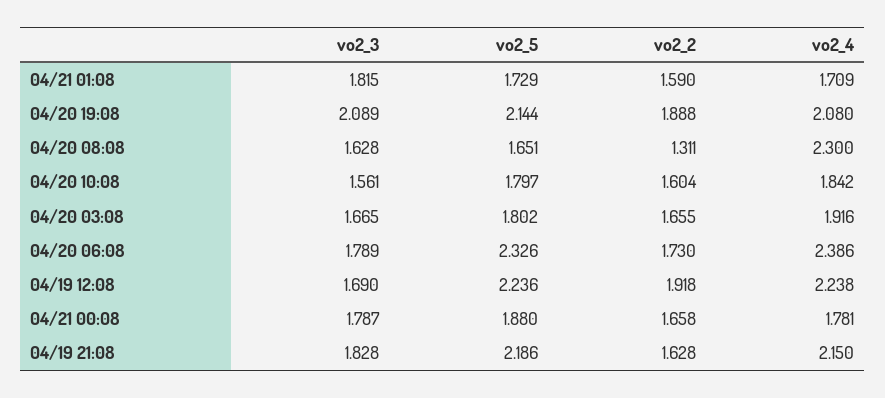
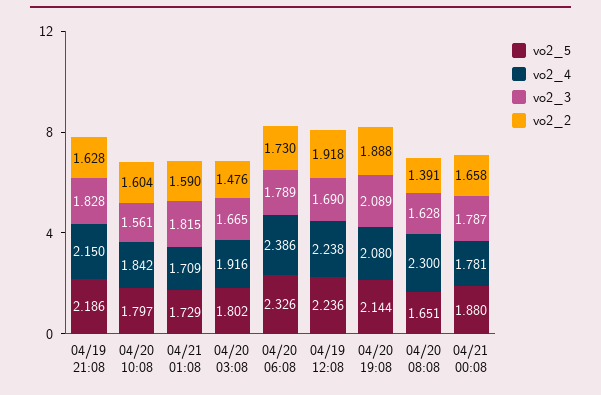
  {
    "vo2_3": {
      "04/21 01:08": 1.815,
      "04/20 19:08": 2.089,
      "04/20 08:08": 1.628,
      "04/20 10:08": 1.561,
      "04/20 03:08": 1.665,
      "04/20 06:08": 1.789,
      "04/19 12:08": 1.69,
      "04/21 00:08": 1.787,
      "04/19 21:08": 1.828
    },
    "vo2_5": {
      "04/21 01:08": 1.729,
      "04/20 19:08": 2.144,
      "04/20 08:08": 1.651,
      "04/20 10:08": 1.797,
      "04/20 03:08": 1.802,
      "04/20 06:08": 2.326,
      "04/19 12:08": 2.236,
      "04/21 00:08": 1.88,
      "04/19 21:08": 2.186
    },
    "vo2_2": {
      "04/21 01:08": 1.59,
      "04/20 19:08": 1.888,
-     "04/20 08:08": 1.311,
+     "04/20 08:08": 1.391,
      "04/20 10:08": 1.604,
-     "04/20 03:08": 1.655,
+     "04/20 03:08": 1.476,
      "04/20 06:08": 1.73,
      "04/19 12:08": 1.918,
      "04/21 00:08": 1.658,
      "04/19 21:08": 1.628
    },
    "vo2_4": {
      "04/21 01:08": 1.709,
      "04/20 19:08": 2.08,
      "04/20 08:08": 2.3,
      "04/20 10:08": 1.842,
      "04/20 03:08": 1.916,
      "04/20 06:08": 2.386,
      "04/19 12:08": 2.238,
      "04/21 00:08": 1.781,
      "04/19 21:08": 2.15
    }
  }

